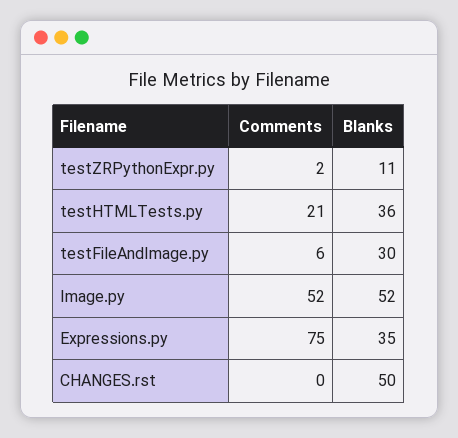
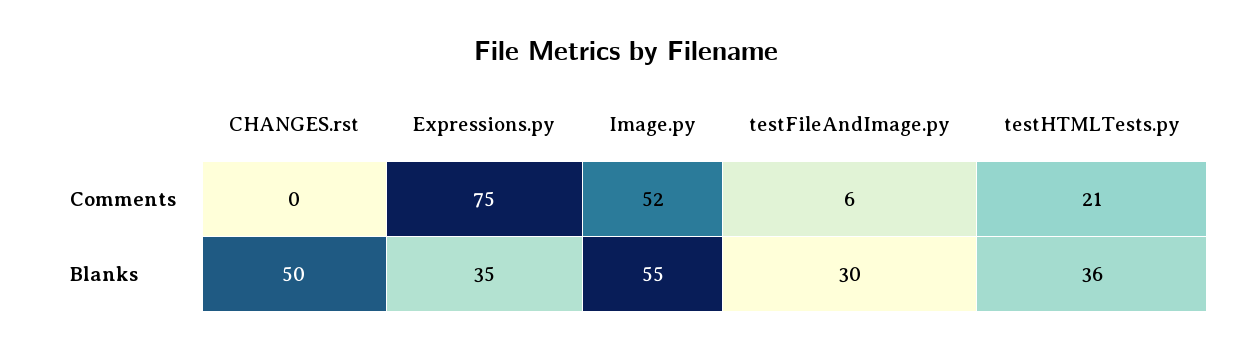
  {
    "Comments": {
-     "testZRPythonExpr.py": 2,
      "testHTMLTests.py": 21,
      "testFileAndImage.py": 6,
      "Image.py": 52,
      "Expressions.py": 75,
      "CHANGES.rst": 0
    },
    "Blanks": {
-     "testZRPythonExpr.py": 11,
      "testHTMLTests.py": 36,
      "testFileAndImage.py": 30,
-     "Image.py": 52,
+     "Image.py": 55,
      "Expressions.py": 35,
      "CHANGES.rst": 50
    }
  }

